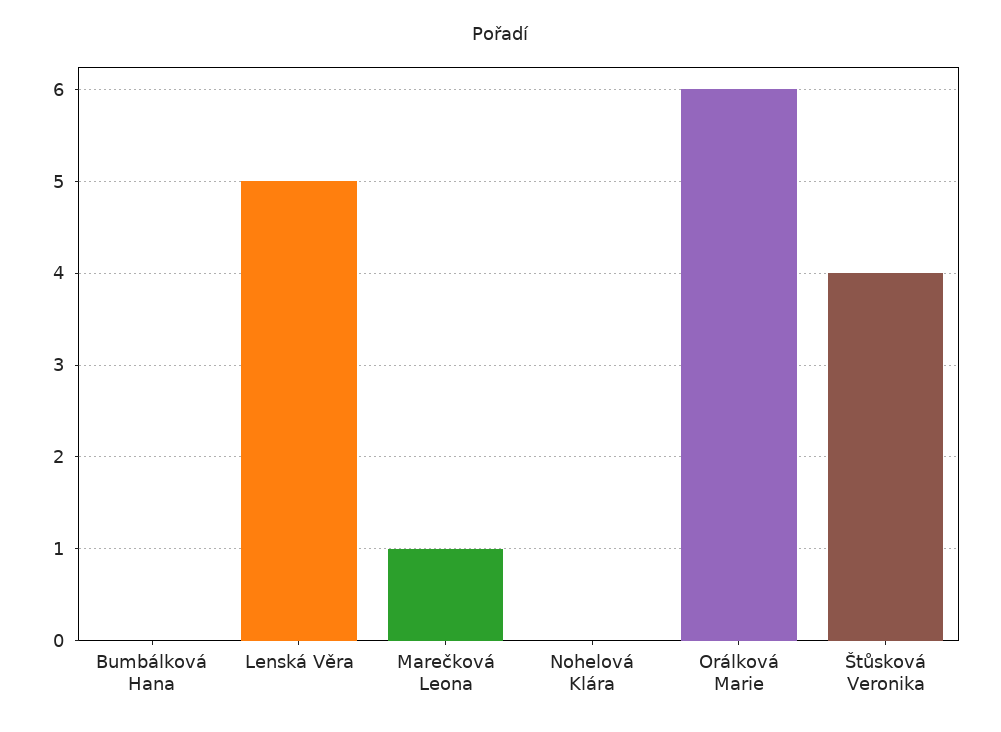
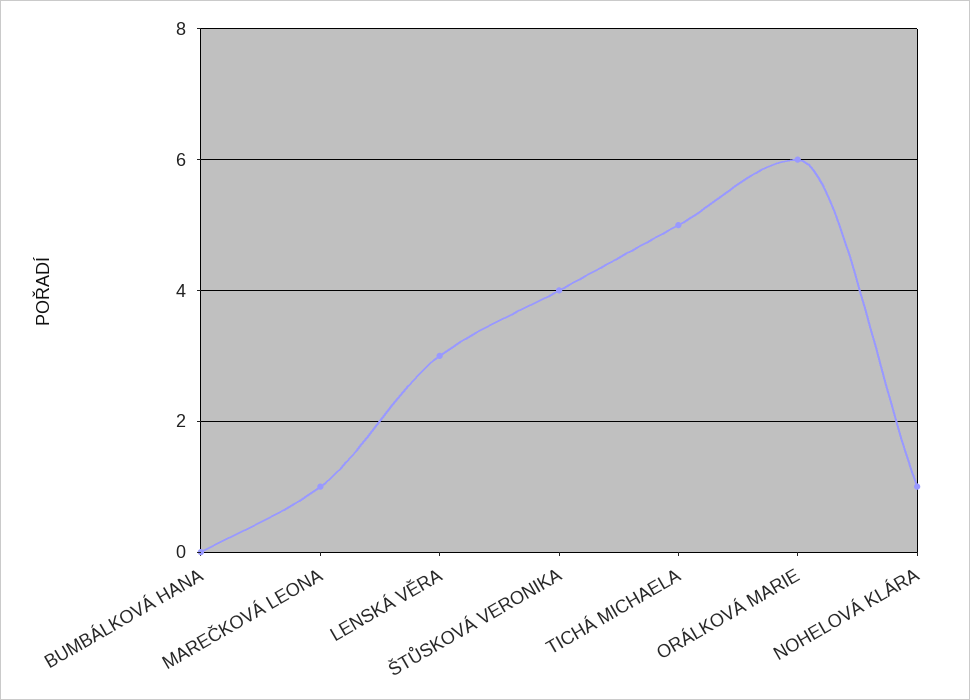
  {
    "Bumbálková Hana": 0,
-   "Lenská Věra": 5,
+   "Lenská Věra": 3,
    "Marečková Leona": 1,
-   "Nohelová Klára": 0,
+   "Nohelová Klára": 1,
    "Orálková Marie": 6,
-   "Štůsková Veronika": 4
+   "Štůsková Veronika": 4,
+   "TICHÁ MICHAELA": 5
  }

